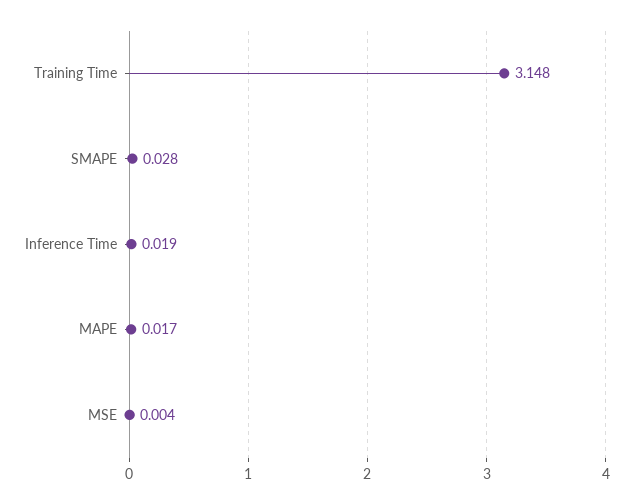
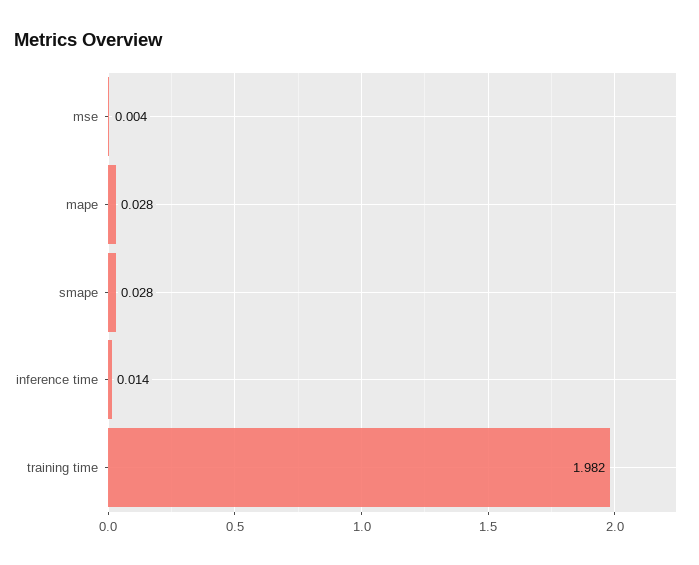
  {
-   "Training Time": 3.148,
+   "Training Time": 1.982,
    "SMAPE": 0.028,
-   "Inference Time": 0.019,
+   "Inference Time": 0.014,
-   "MAPE": 0.017,
+   "MAPE": 0.028,
    "MSE": 0.004
  }

